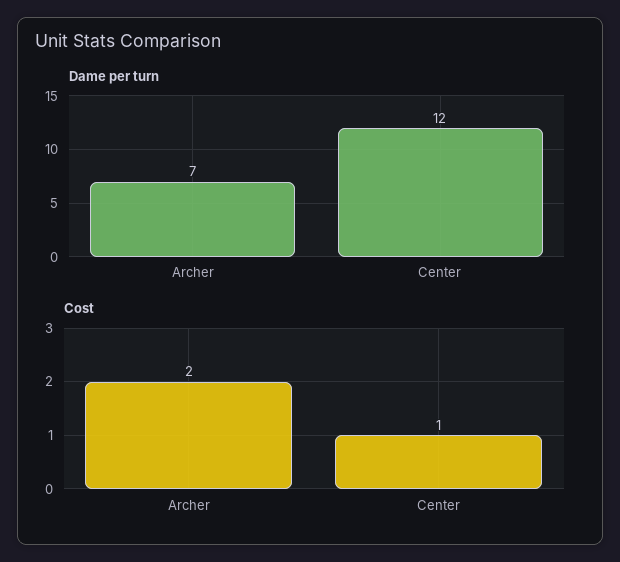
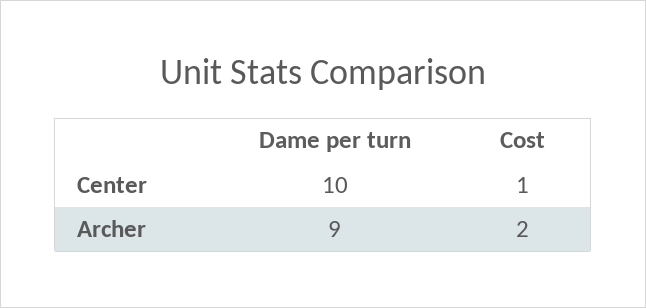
  {
    "Dame per turn": {
-     "Archer": 7,
+     "Archer": 9,
-     "Center": 12
+     "Center": 10
    },
    "Cost": {
      "Archer": 2,
      "Center": 1
    }
  }

